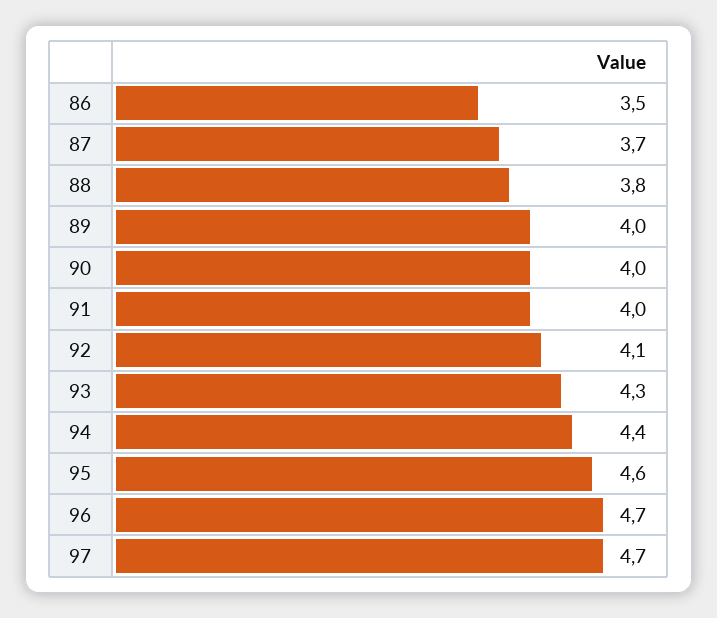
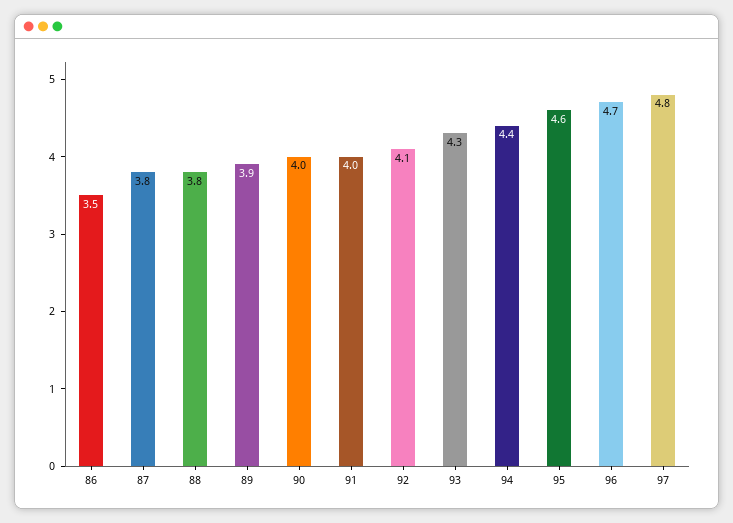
  {
    "86": 3.5,
-   "87": 3.7,
+   "87": 3.8,
    "88": 3.8,
-   "89": 4,
+   "89": 3.9,
    "90": 4,
    "91": 4,
    "92": 4.1,
    "93": 4.3,
    "94": 4.4,
    "95": 4.6,
    "96": 4.7,
-   "97": 4.7
+   "97": 4.8
  }

